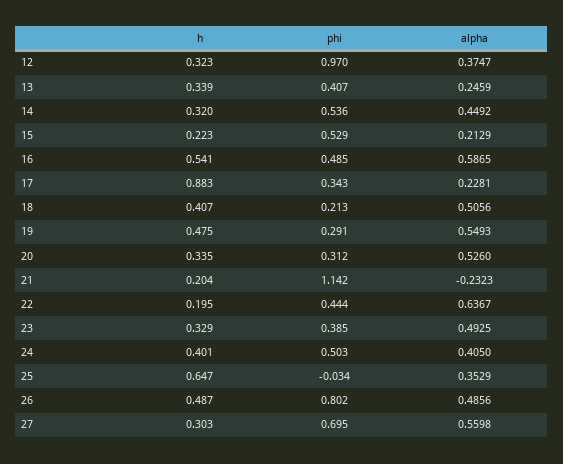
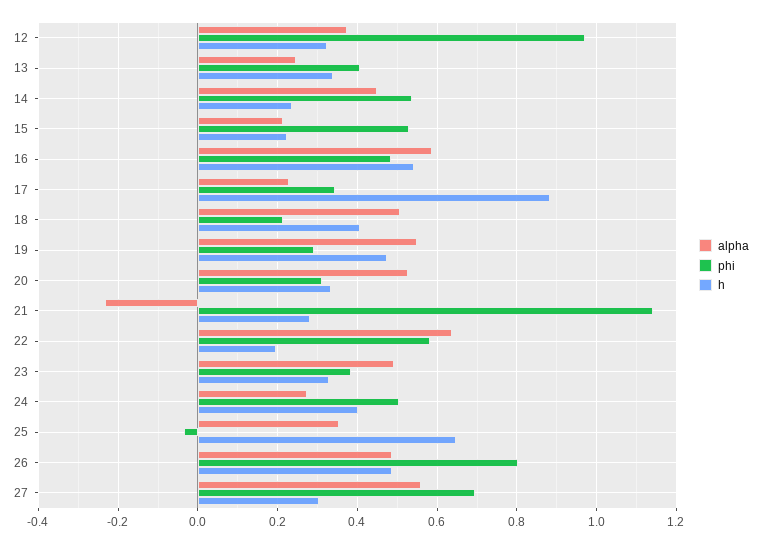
  {
    "h": {
      "12": 0.323,
      "13": 0.339,
-     "14": 0.32,
+     "14": 0.24,
      "15": 0.223,
      "16": 0.541,
      "17": 0.883,
      "18": 0.407,
      "19": 0.475,
      "20": 0.335,
-     "21": 0.204,
+     "21": 0.28,
      "22": 0.195,
      "23": 0.329,
      "24": 0.401,
      "25": 0.647,
      "26": 0.487,
      "27": 0.303
    },
    "phi": {
      "12": 0.97,
      "13": 0.407,
      "14": 0.536,
      "15": 0.529,
      "16": 0.485,
      "17": 0.343,
      "18": 0.213,
      "19": 0.291,
      "20": 0.312,
      "21": 1.142,
-     "22": 0.444,
+     "22": 0.58,
      "23": 0.385,
      "24": 0.503,
      "25": -0.034,
      "26": 0.802,
      "27": 0.695
    },
    "alpha": {
      "12": 0.3747,
      "13": 0.2459,
      "14": 0.4492,
      "15": 0.2129,
      "16": 0.5865,
      "17": 0.2281,
      "18": 0.5056,
      "19": 0.5493,
      "20": 0.526,
      "21": -0.2323,
      "22": 0.6367,
      "23": 0.4925,
-     "24": 0.405,
+     "24": 0.28,
      "25": 0.3529,
      "26": 0.4856,
      "27": 0.5598
    }
  }

